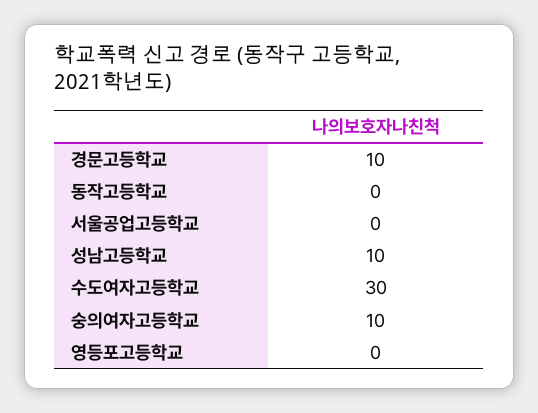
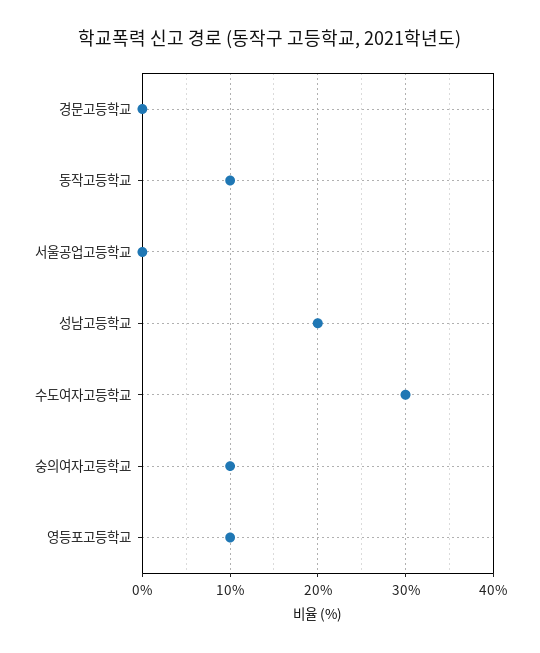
  {
-   "경문고등학교": 10,
+   "경문고등학교": 0,
-   "동작고등학교": 0,
+   "동작고등학교": 10,
    "서울공업고등학교": 0,
-   "성남고등학교": 10,
+   "성남고등학교": 20,
    "수도여자고등학교": 30,
    "숭의여자고등학교": 10,
-   "영등포고등학교": 0
+   "영등포고등학교": 10
  }

